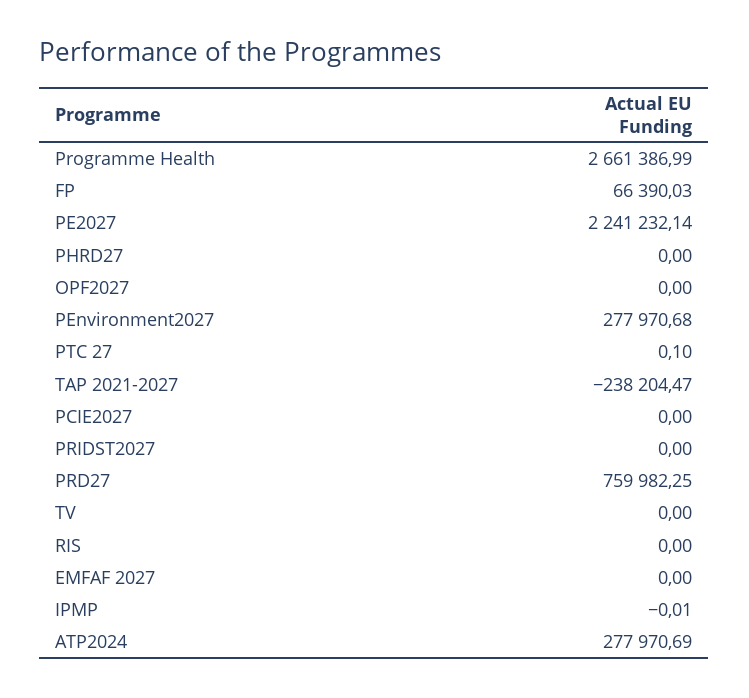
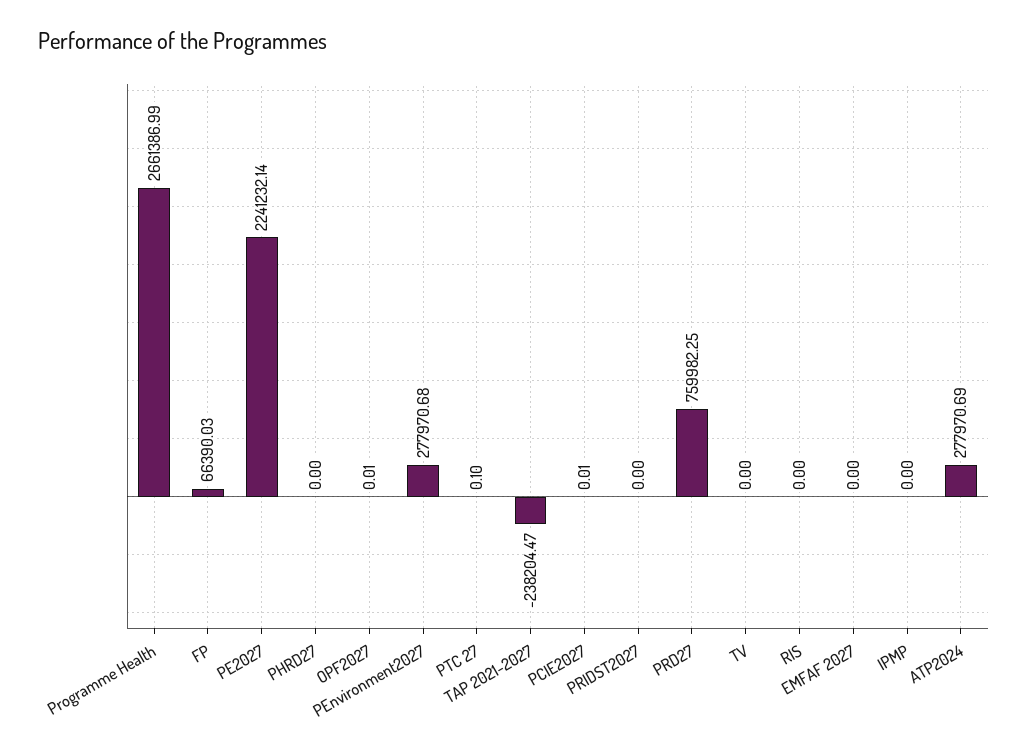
  {
    "Programme Health": 2661386.99,
    "FP": 66390.03,
    "PE2027": 2241232.14,
    "PHRD27": 0,
-   "OPF2027": 0,
+   "OPF2027": 0.01,
    "PEnvironment2027": 277970.68,
    "PTC 27": 0.1,
    "TAP 2021-2027": -238204.47,
-   "PCIE2027": 0,
+   "PCIE2027": 0.01,
    "PRIDST2027": 0,
    "PRD27": 759982.25,
    "TV": 0,
    "RIS": 0,
    "EMFAF 2027": 0,
-   "IPMP": -0.01,
+   "IPMP": 0,
    "ATP2024": 277970.69
  }

